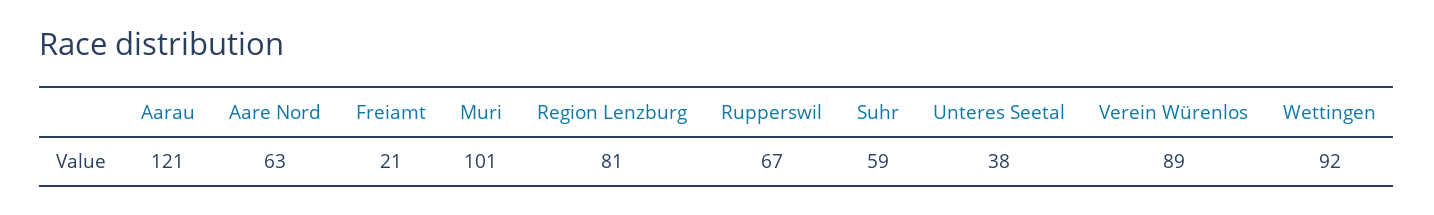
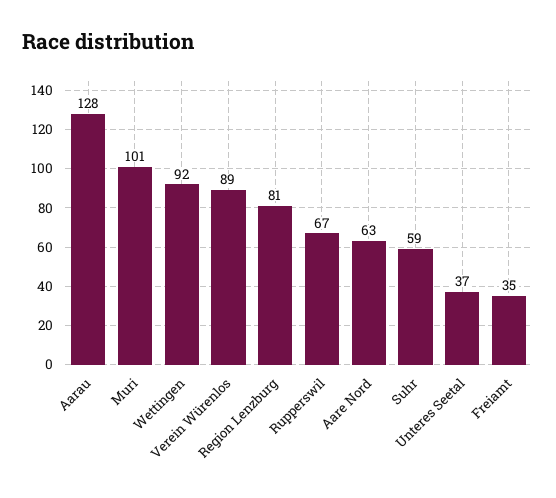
  {
-   "Aarau": 121,
+   "Aarau": 128,
    "Aare Nord": 63,
-   "Freiamt": 21,
+   "Freiamt": 35,
    "Muri": 101,
    "Region Lenzburg": 81,
    "Rupperswil": 67,
    "Suhr": 59,
-   "Unteres Seetal": 38,
+   "Unteres Seetal": 37,
    "Verein Würenlos": 89,
    "Wettingen": 92
  }

